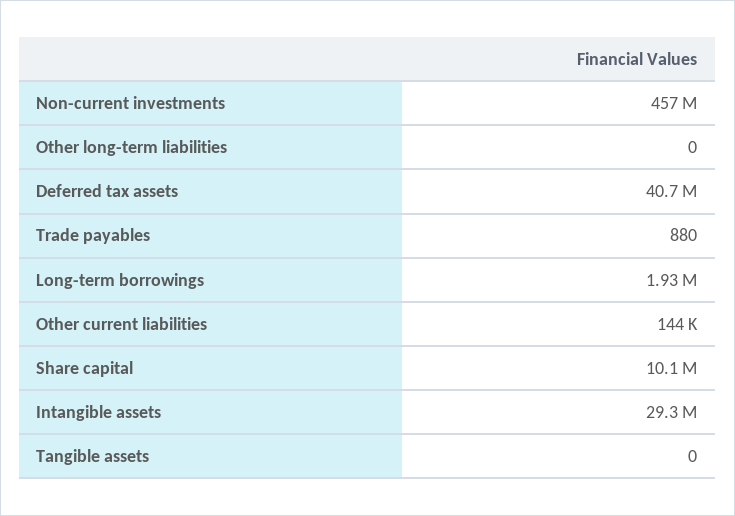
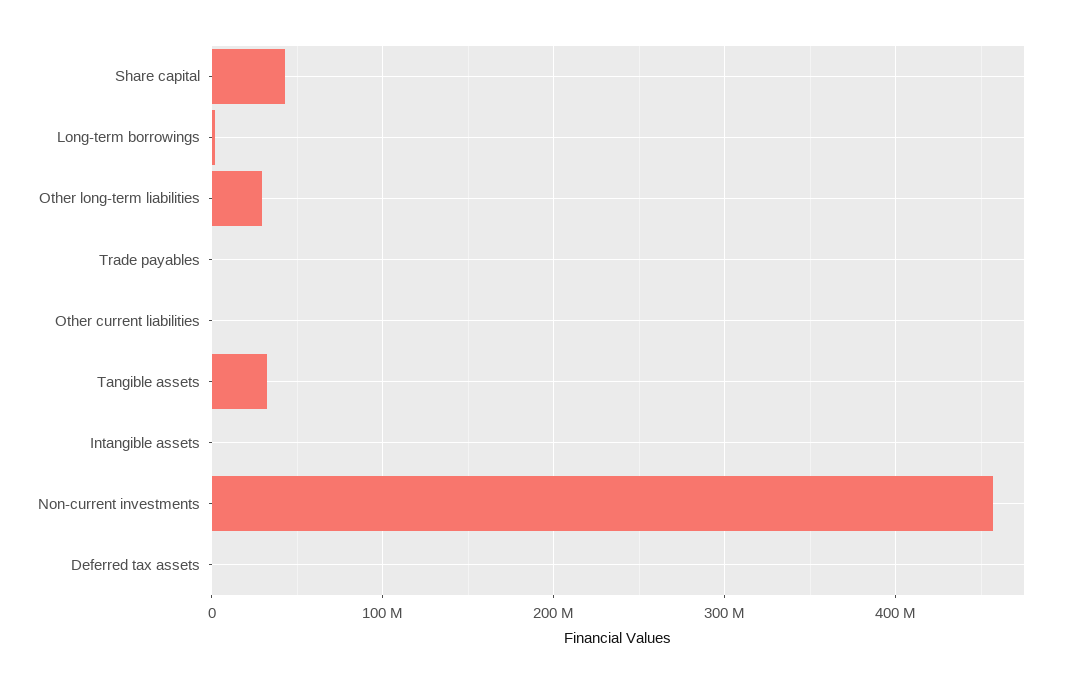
  {
    "Non-current investments": 457000000,
-   "Other long-term liabilities": 0,
+   "Other long-term liabilities": 30000000,
-   "Deferred tax assets": 40700000,
+   "Deferred tax assets": 0,
    "Trade payables": 880,
    "Long-term borrowings": 1930000,
    "Other current liabilities": 144000,
-   "Share capital": 10100000,
+   "Share capital": 40000000,
-   "Intangible assets": 29300000,
+   "Intangible assets": 0,
-   "Tangible assets": 0
+   "Tangible assets": 30000000
  }

